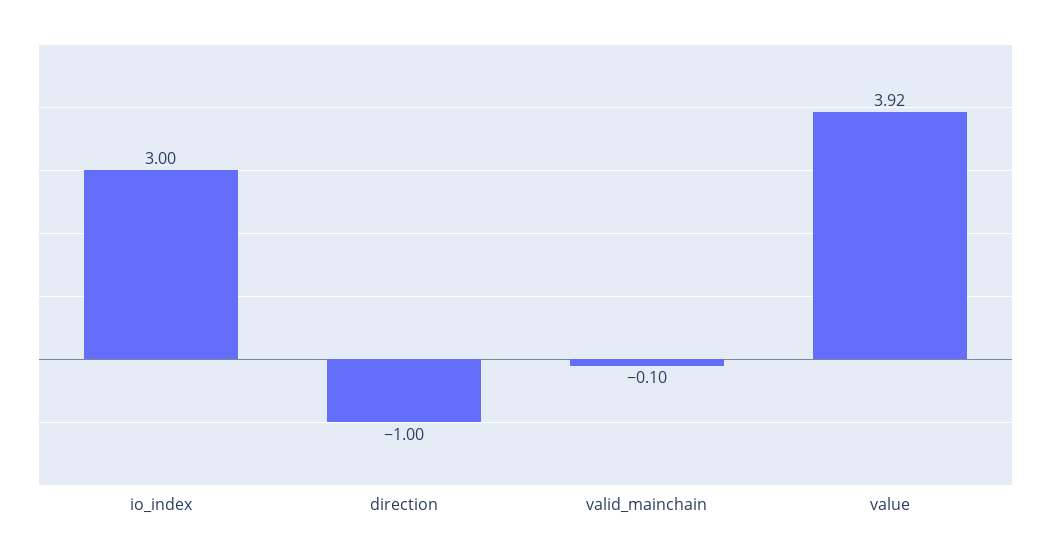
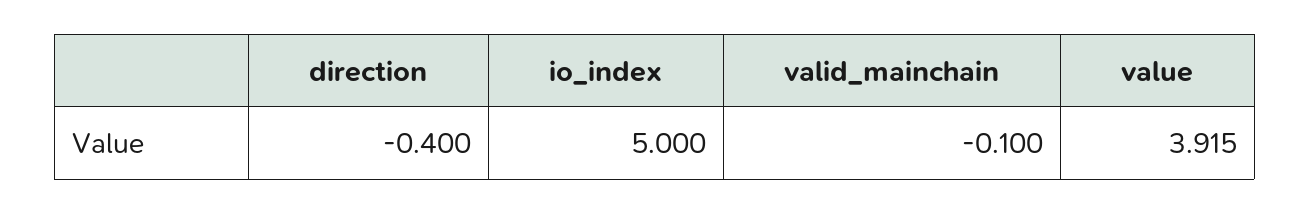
  {
-   "io_index": 3,
+   "io_index": 5,
-   "direction": -1,
+   "direction": -0.4,
    "valid_mainchain": -0.1,
    "value": 3.915
  }

